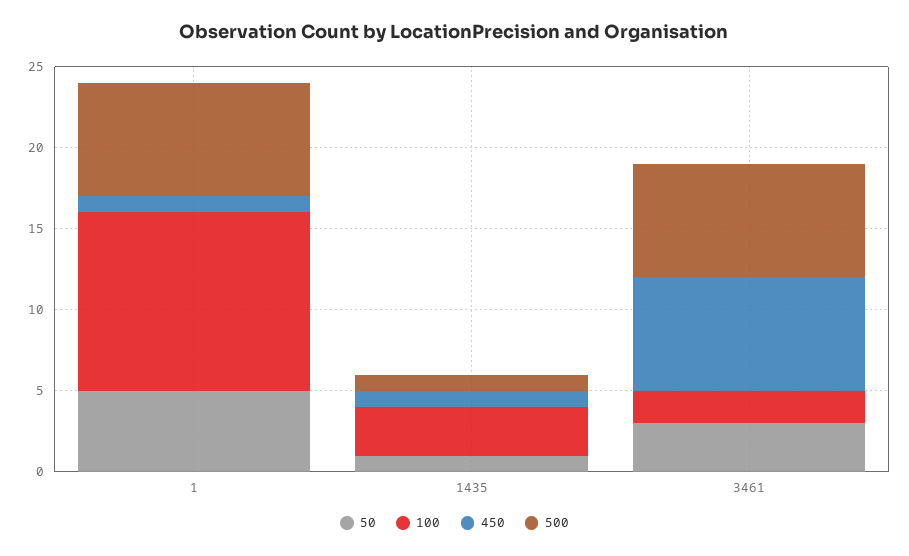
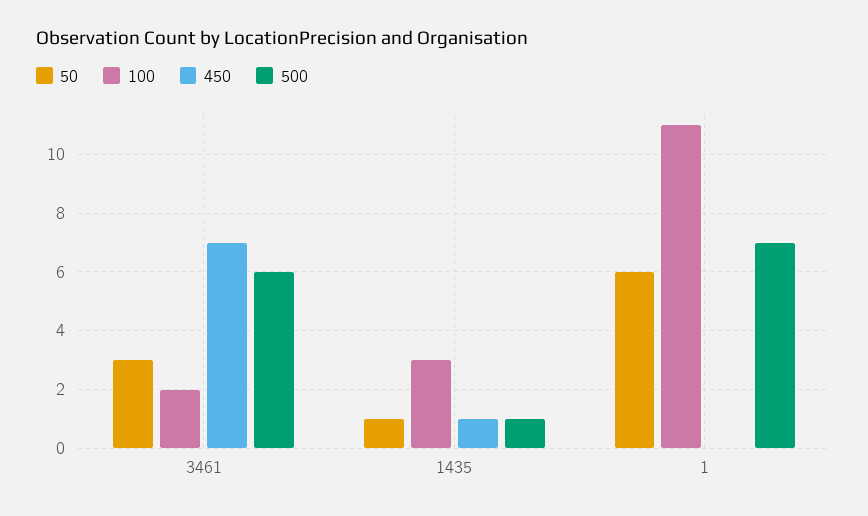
  {
    "50": {
-     "1": 5,
+     "1": 6,
      "1435": 1,
      "3461": 3
    },
    "100": {
      "1": 11,
      "1435": 3,
      "3461": 2
    },
    "450": {
-     "1": 1,
+     "1": 0,
      "1435": 1,
      "3461": 7
    },
    "500": {
      "1": 7,
      "1435": 1,
-     "3461": 7
+     "3461": 6
    }
  }

